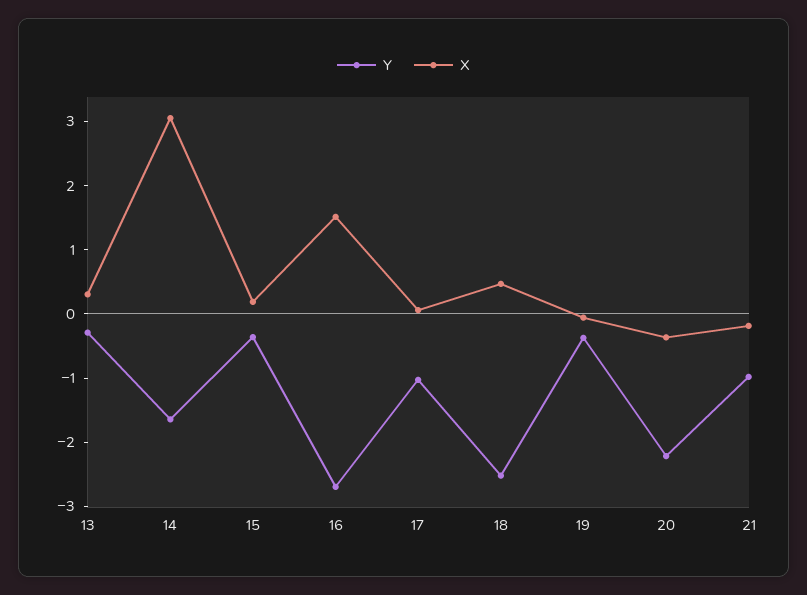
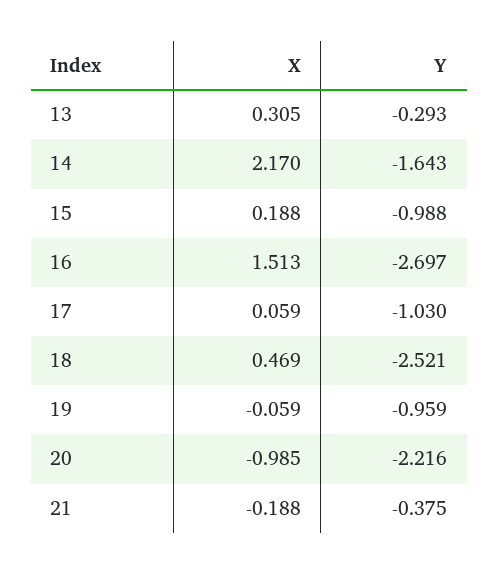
  {
    "Y": {
      "13": -0.293,
      "14": -1.643,
-     "15": -0.4,
+     "15": -0.988,
      "16": -2.697,
      "17": -1.03,
      "18": -2.521,
-     "19": -0.4,
+     "19": -0.959,
      "20": -2.216,
-     "21": -1
+     "21": -0.375
    },
    "X": {
      "13": 0.305,
-     "14": 3,
+     "14": 2.17,
      "15": 0.188,
      "16": 1.513,
      "17": 0.059,
      "18": 0.469,
      "19": -0.059,
-     "20": -0.4,
+     "20": -0.985,
      "21": -0.188
    }
  }

